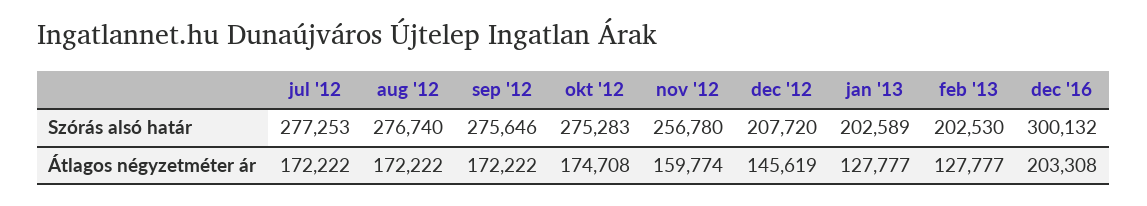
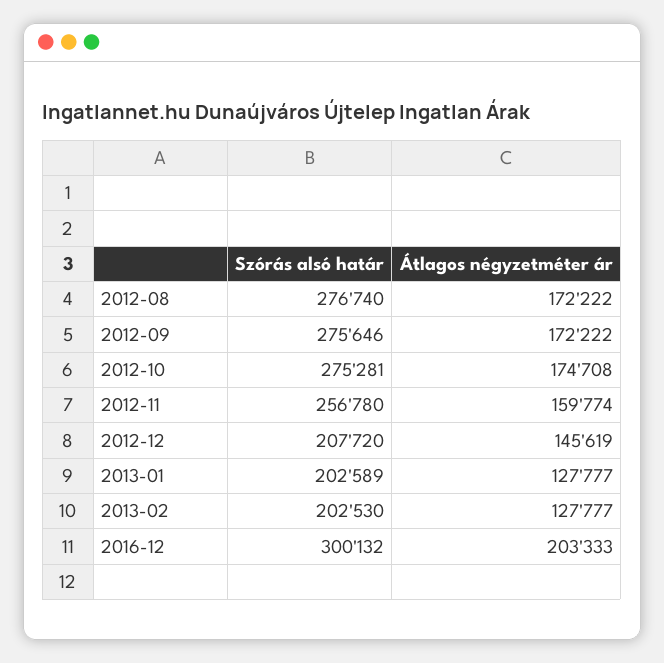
  {
-   "jul '12": {
-     "Szórás alsó határ": 277253,
-     "Átlagos négyzetméter ár": 172222
-   },
    "aug '12": {
      "Szórás alsó határ": 276740,
      "Átlagos négyzetméter ár": 172222
    },
    "sep '12": {
      "Szórás alsó határ": 275646,
      "Átlagos négyzetméter ár": 172222
    },
    "okt '12": {
-     "Szórás alsó határ": 275283,
+     "Szórás alsó határ": 275281,
      "Átlagos négyzetméter ár": 174708
    },
    "nov '12": {
      "Szórás alsó határ": 256780,
      "Átlagos négyzetméter ár": 159774
    },
    "dec '12": {
      "Szórás alsó határ": 207720,
      "Átlagos négyzetméter ár": 145619
    },
    "jan '13": {
      "Szórás alsó határ": 202589,
      "Átlagos négyzetméter ár": 127777
    },
    "feb '13": {
      "Szórás alsó határ": 202530,
      "Átlagos négyzetméter ár": 127777
    },
    "dec '16": {
      "Szórás alsó határ": 300132,
-     "Átlagos négyzetméter ár": 203308
+     "Átlagos négyzetméter ár": 203333
    }
  }

